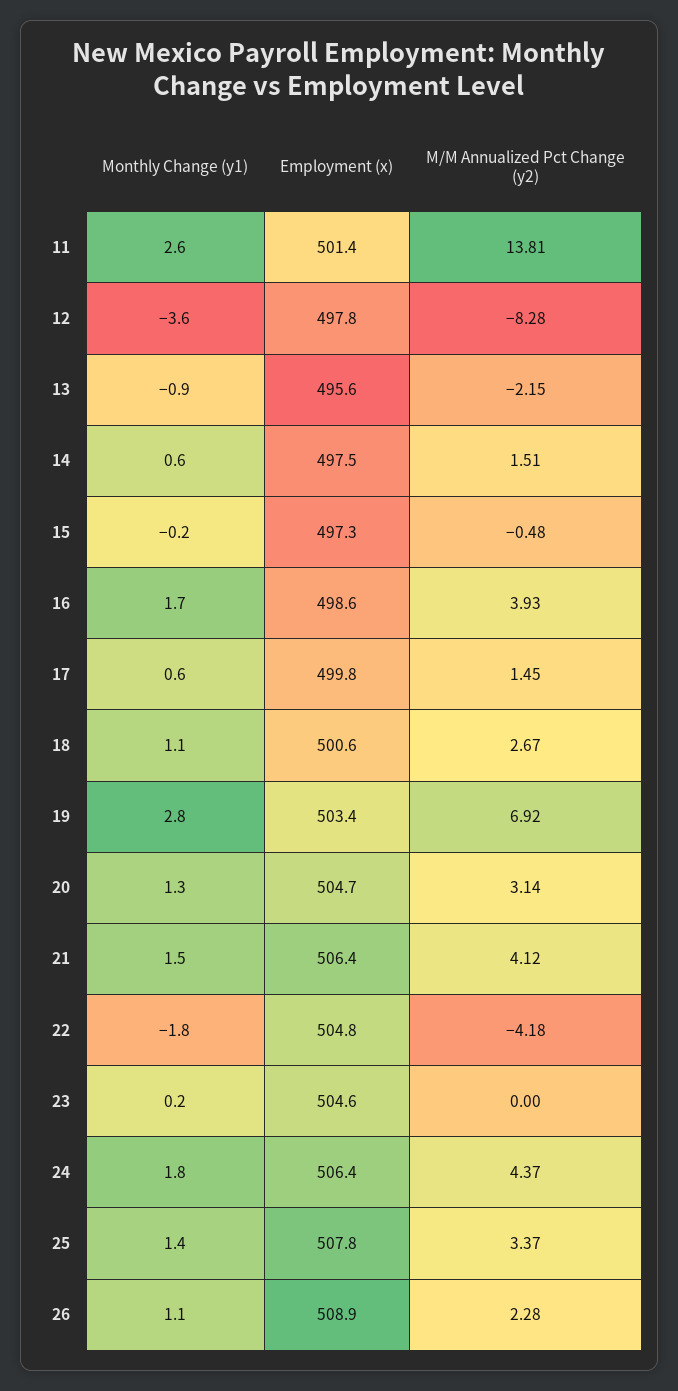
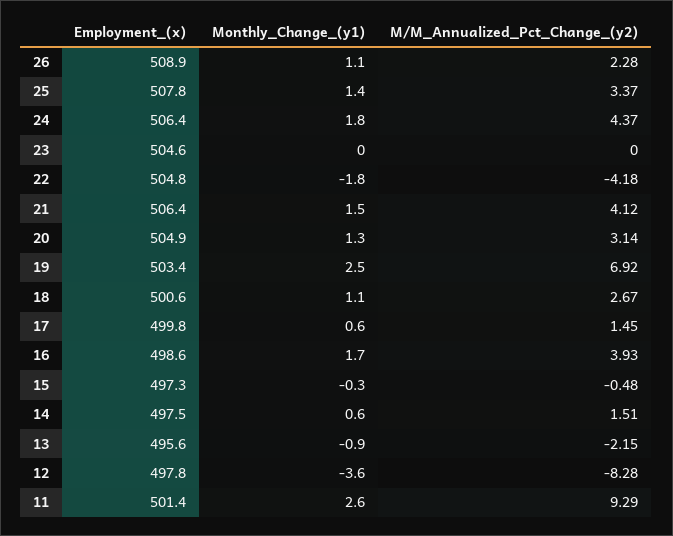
  {
    "Monthly Change (y1)": {
      "11": 2.6,
      "12": -3.6,
      "13": -0.9,
      "14": 0.6,
-     "15": -0.2,
+     "15": -0.3,
      "16": 1.7,
      "17": 0.6,
      "18": 1.1,
-     "19": 2.8,
+     "19": 2.5,
      "20": 1.3,
      "21": 1.5,
      "22": -1.8,
-     "23": 0.2,
+     "23": 0,
      "24": 1.8,
      "25": 1.4,
      "26": 1.1
    },
    "Employment (x)": {
      "11": 501.4,
      "12": 497.8,
      "13": 495.6,
      "14": 497.5,
      "15": 497.3,
      "16": 498.6,
      "17": 499.8,
      "18": 500.6,
      "19": 503.4,
-     "20": 504.7,
+     "20": 504.9,
      "21": 506.4,
      "22": 504.8,
      "23": 504.6,
      "24": 506.4,
      "25": 507.8,
      "26": 508.9
    },
    "M/M Annualized Pct Change (y2)": {
-     "11": 13.81,
+     "11": 9.29,
      "12": -8.28,
      "13": -2.15,
      "14": 1.51,
      "15": -0.48,
      "16": 3.93,
      "17": 1.45,
      "18": 2.67,
      "19": 6.92,
      "20": 3.14,
      "21": 4.12,
      "22": -4.18,
      "23": 0,
      "24": 4.37,
      "25": 3.37,
      "26": 2.28
    }
  }

